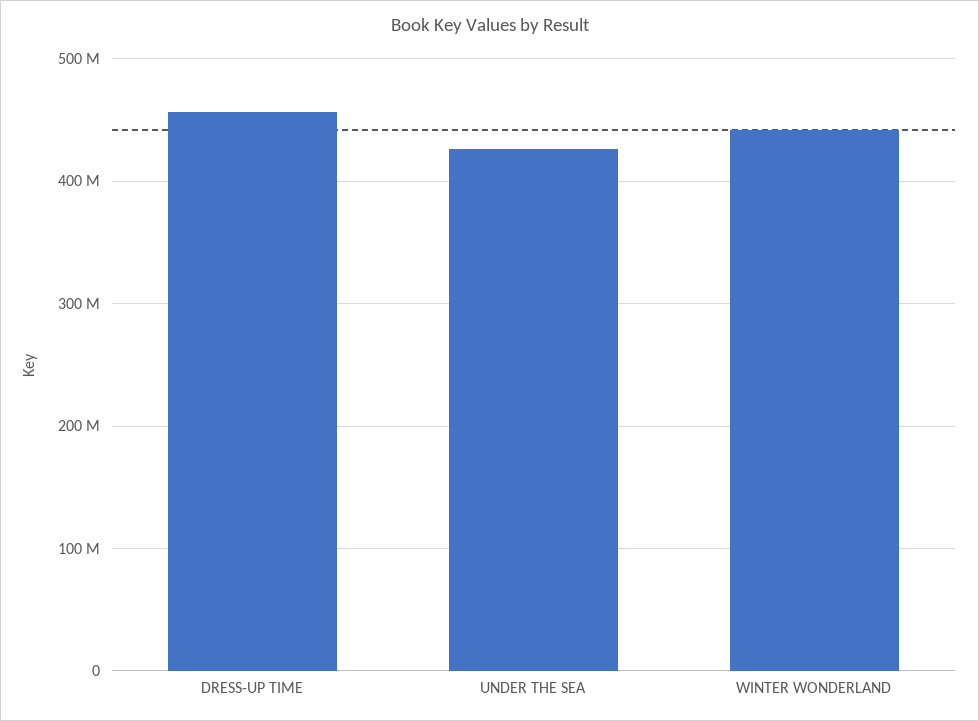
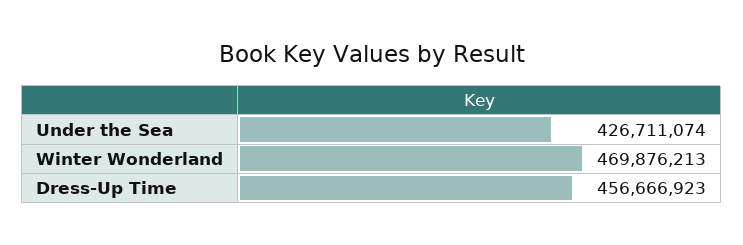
  {
    "DRESS-UP TIME": 456666923,
    "UNDER THE SEA": 426711074,
-   "WINTER WONDERLAND": 440000000
+   "WINTER WONDERLAND": 469876213
  }

